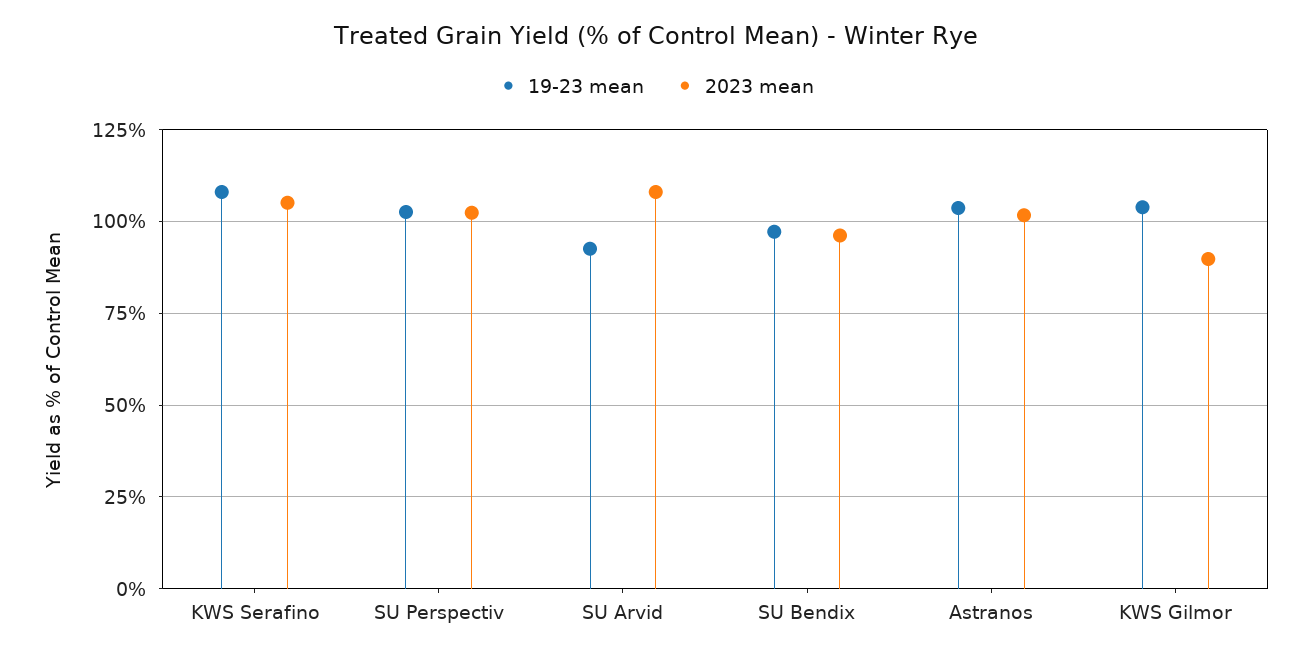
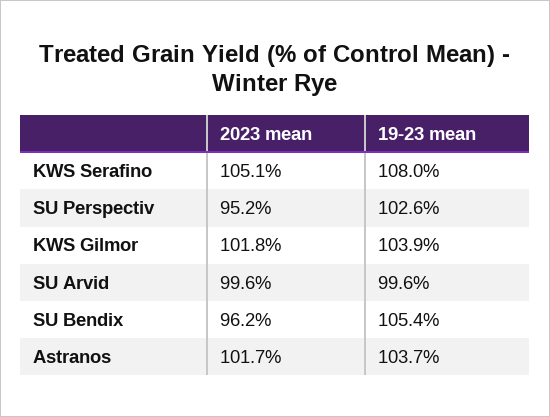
  {
    "19-23 mean": {
      "KWS Serafino": 108,
      "SU Perspectiv": 102.6,
-     "SU Arvid": 92.5,
+     "SU Arvid": 99.6,
-     "SU Bendix": 97.5,
+     "SU Bendix": 105.4,
      "Astranos": 103.7,
      "KWS Gilmor": 103.9
    },
    "2023 mean": {
      "KWS Serafino": 105.1,
-     "SU Perspectiv": 102.5,
+     "SU Perspectiv": 95.2,
-     "SU Arvid": 107.5,
+     "SU Arvid": 99.6,
      "SU Bendix": 96.2,
      "Astranos": 101.7,
-     "KWS Gilmor": 90
+     "KWS Gilmor": 101.8
    }
  }

